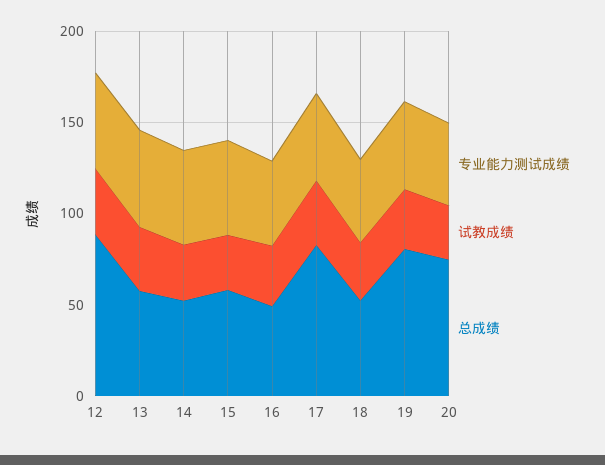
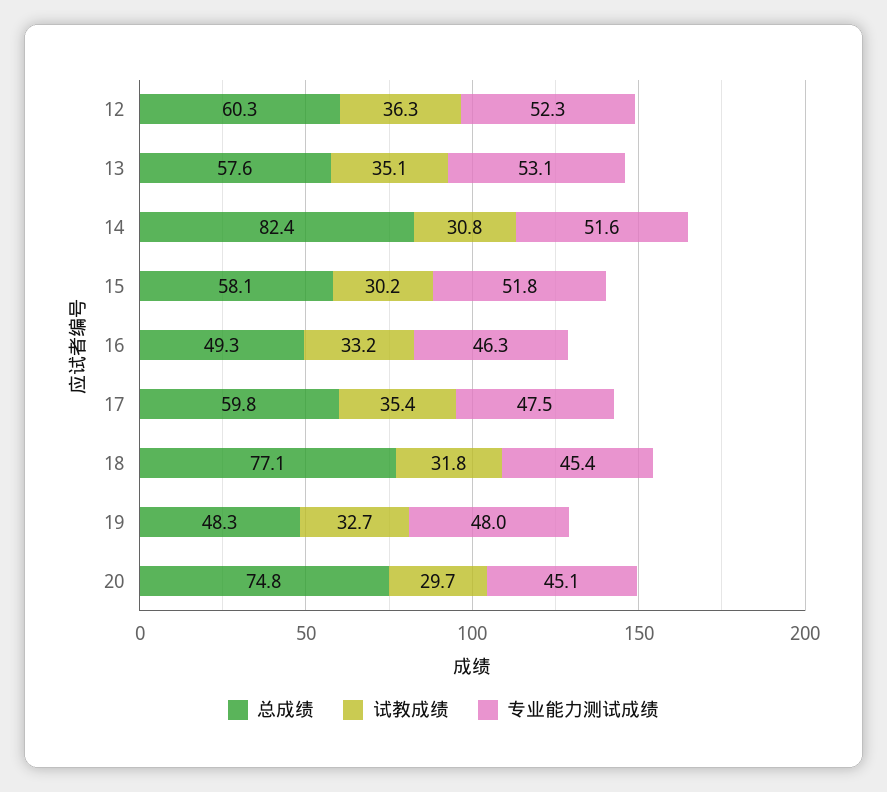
  {
    "专业能力测试成绩": {
      "12": 52.3,
      "13": 53.1,
      "14": 51.6,
      "15": 51.8,
      "16": 46.3,
      "17": 47.5,
      "18": 45.4,
      "19": 48,
      "20": 45.1
    },
    "试教成绩": {
      "12": 36.3,
      "13": 35.1,
      "14": 30.8,
      "15": 30.2,
      "16": 33.2,
      "17": 35.4,
      "18": 31.8,
      "19": 32.7,
      "20": 29.7
    },
    "总成绩": {
-     "12": 90,
+     "12": 60.3,
      "13": 57.6,
-     "14": 50,
+     "14": 82.4,
      "15": 58.1,
      "16": 49.3,
-     "17": 80,
+     "17": 59.8,
-     "18": 50,
+     "18": 77.1,
-     "19": 80,
+     "19": 48.3,
      "20": 74.8
    }
  }

